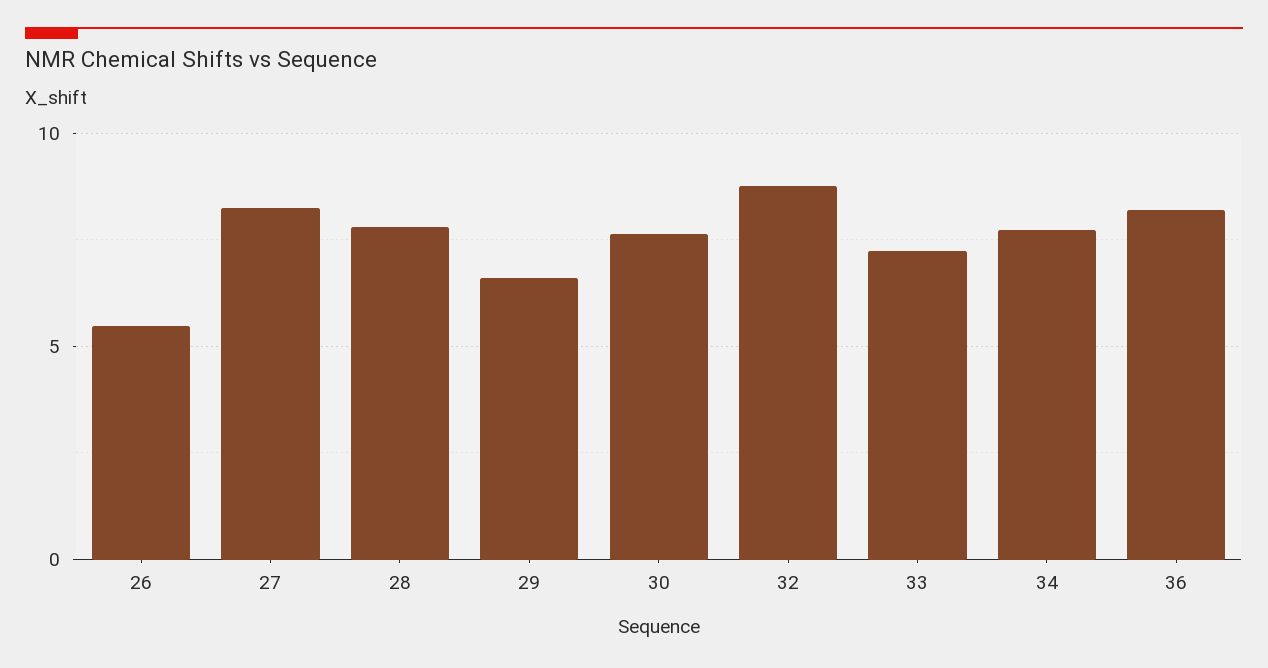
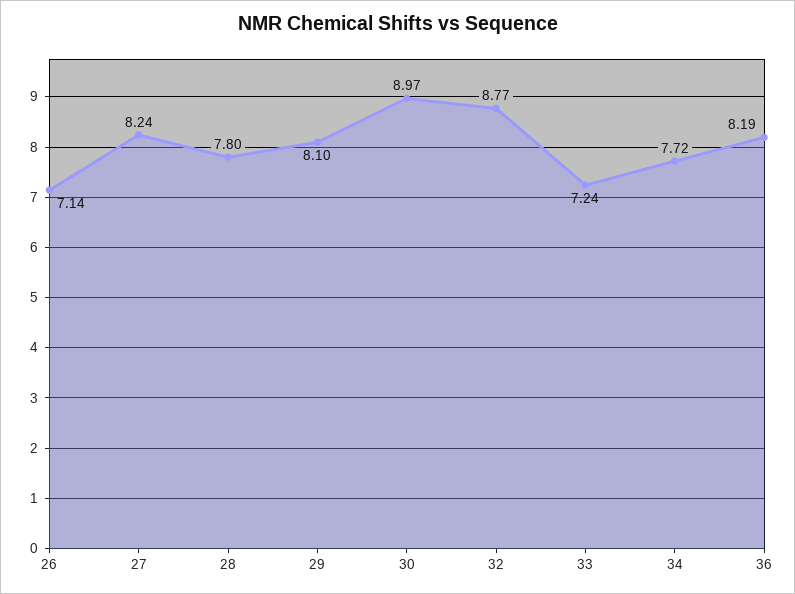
  {
-   "26": 5.5,
+   "26": 7.14,
    "27": 8.24,
    "28": 7.8,
-   "29": 6.5,
+   "29": 8.1,
-   "30": 7.5,
+   "30": 8.97,
    "32": 8.77,
    "33": 7.24,
    "34": 7.72,
    "36": 8.19
  }

